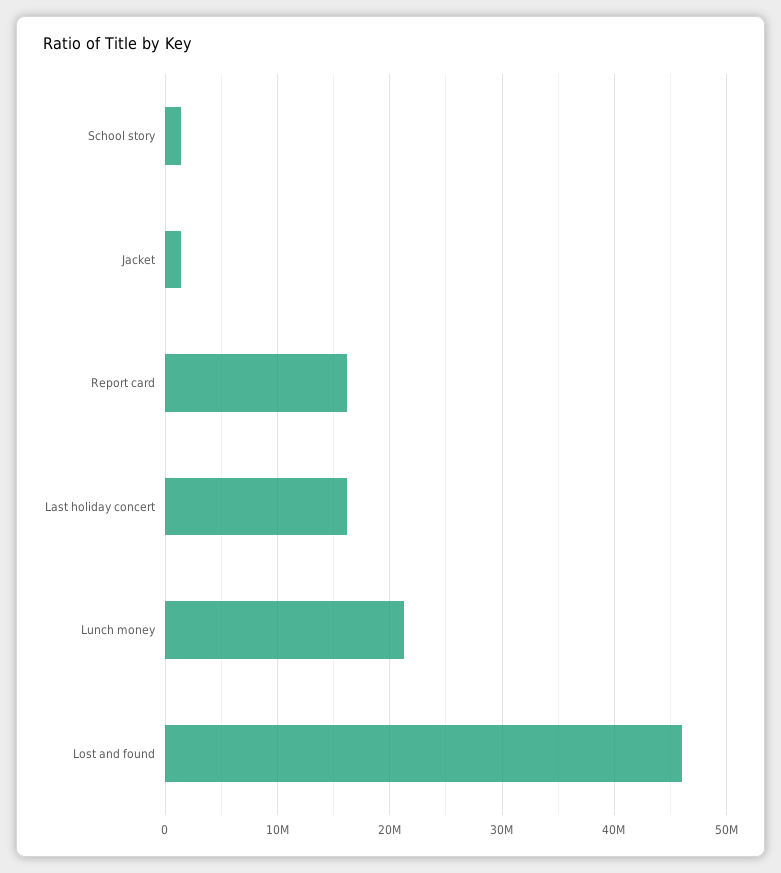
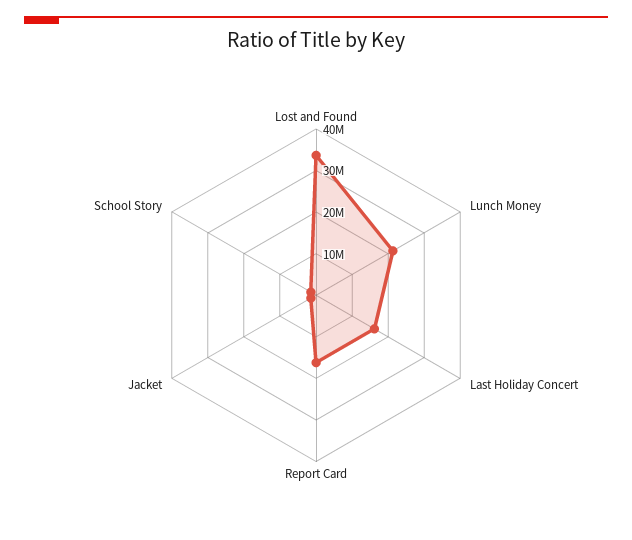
  {
    "School story": 1000000,
    "Jacket": 1000000,
    "Report card": 16000000,
    "Last holiday concert": 16000000,
    "Lunch money": 21000000,
-   "Lost and found": 46000000
+   "Lost and found": 34000000
  }

